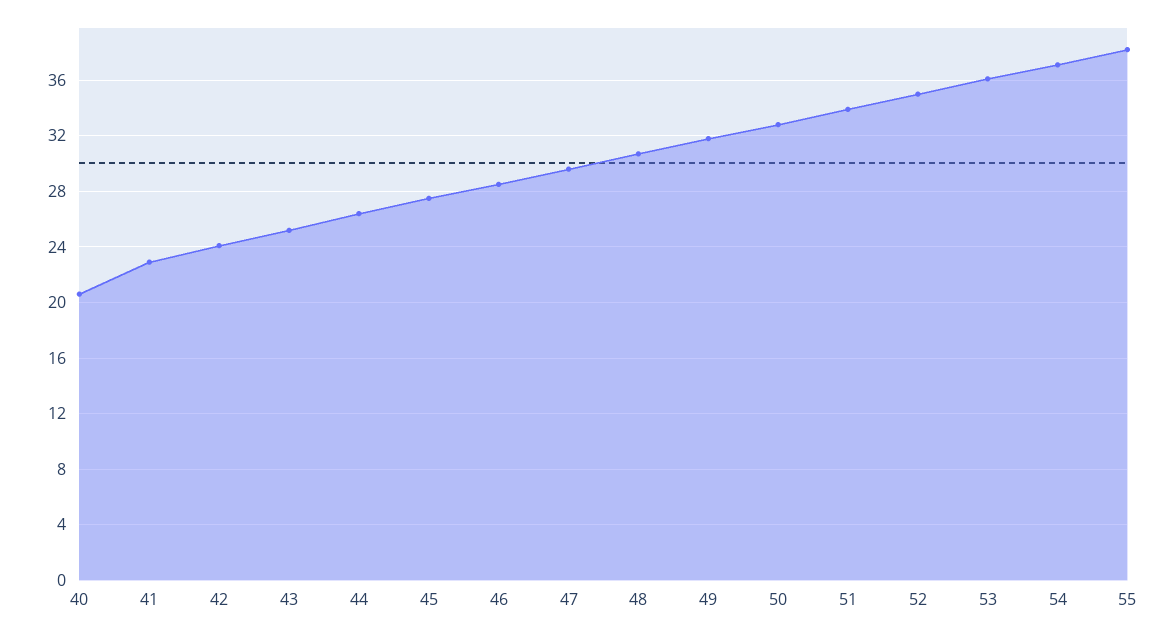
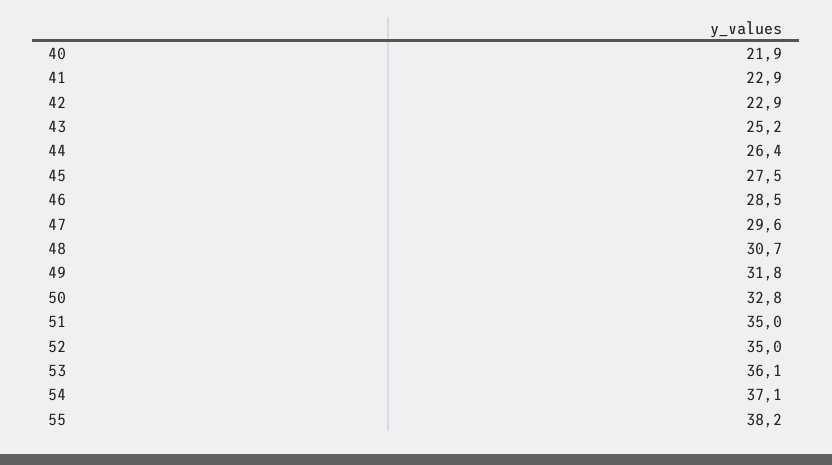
  {
-   "40": 20.5,
+   "40": 21.9,
    "41": 22.9,
-   "42": 24,
+   "42": 22.9,
    "43": 25.2,
    "44": 26.4,
    "45": 27.5,
    "46": 28.5,
    "47": 29.6,
    "48": 30.7,
    "49": 31.8,
    "50": 32.8,
-   "51": 34,
+   "51": 35,
    "52": 35,
    "53": 36.1,
    "54": 37.1,
    "55": 38.2
  }

